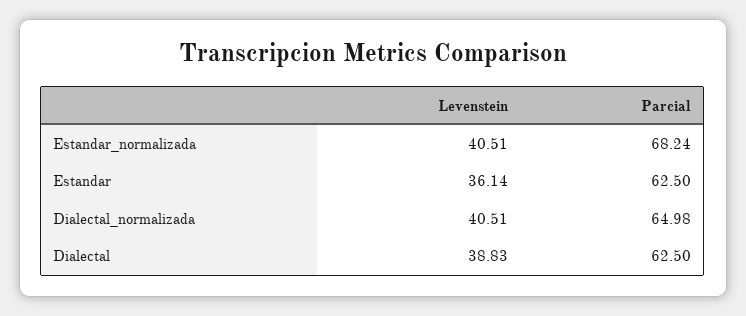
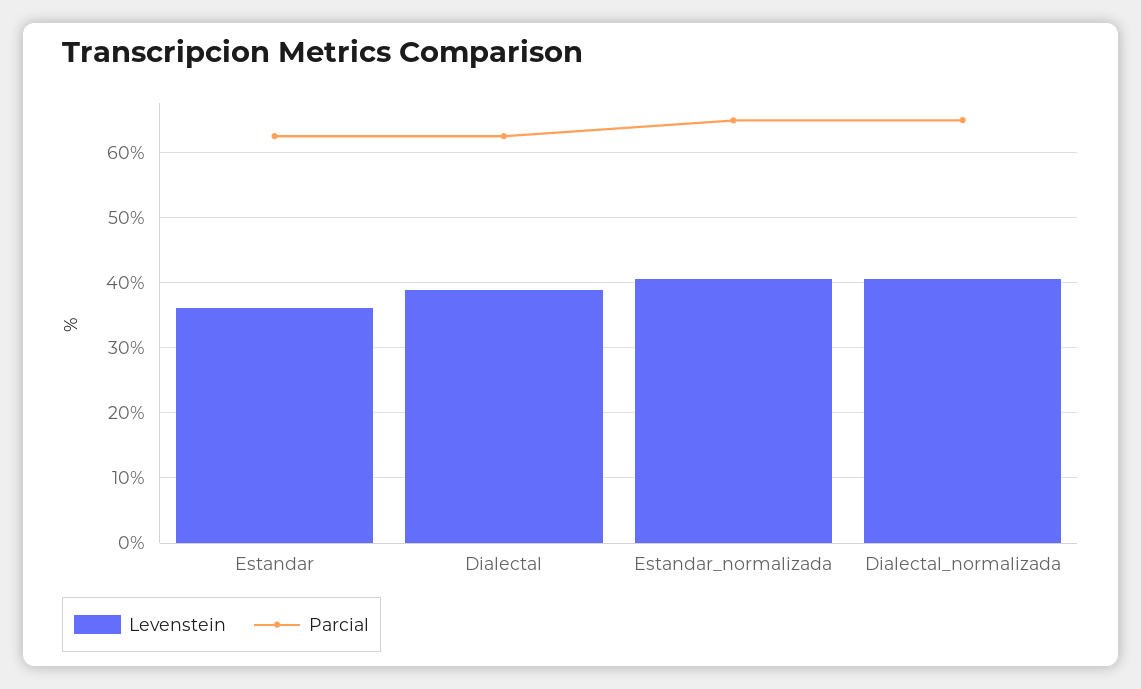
  {
    "Levenstein": {
      "Estandar_normalizada": 40.51,
      "Estandar": 36.14,
      "Dialectal_normalizada": 40.51,
      "Dialectal": 38.83
    },
    "Parcial": {
-     "Estandar_normalizada": 68.24,
+     "Estandar_normalizada": 65,
      "Estandar": 62.5,
      "Dialectal_normalizada": 64.98,
      "Dialectal": 62.5
    }
  }

